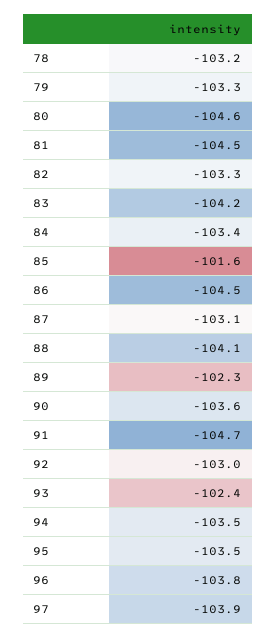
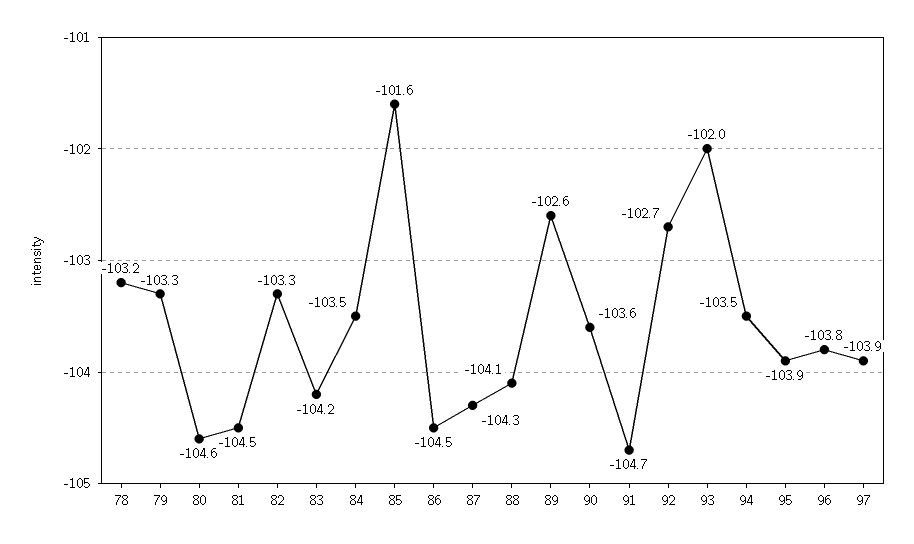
  {
    "78": -103.2,
    "79": -103.3,
    "80": -104.6,
    "81": -104.5,
    "82": -103.3,
    "83": -104.2,
-   "84": -103.4,
+   "84": -103.5,
    "85": -101.6,
    "86": -104.5,
-   "87": -103.1,
+   "87": -104.3,
    "88": -104.1,
-   "89": -102.3,
+   "89": -102.6,
    "90": -103.6,
    "91": -104.7,
-   "92": -103,
+   "92": -102.7,
-   "93": -102.4,
+   "93": -102,
    "94": -103.5,
-   "95": -103.5,
+   "95": -103.9,
    "96": -103.8,
    "97": -103.9
  }

